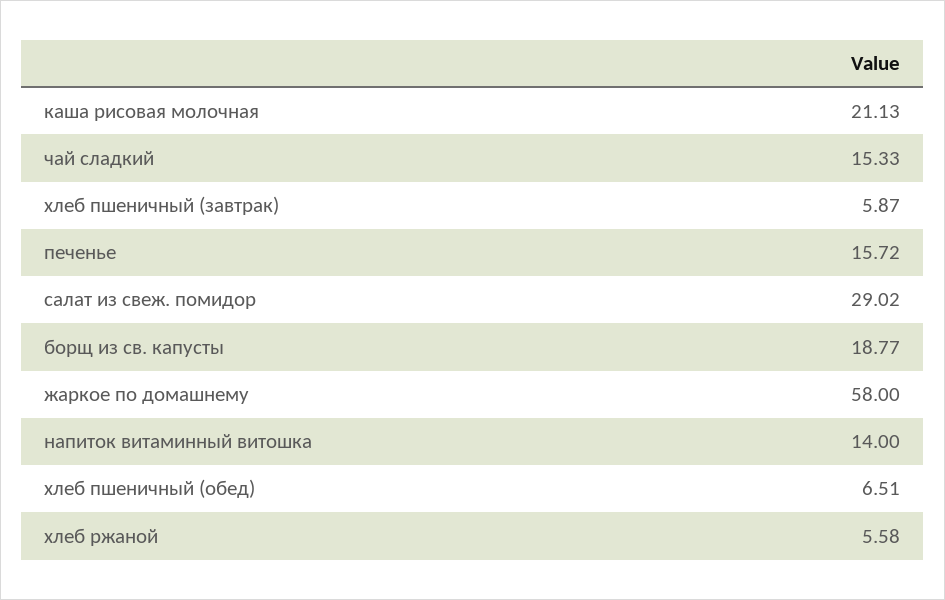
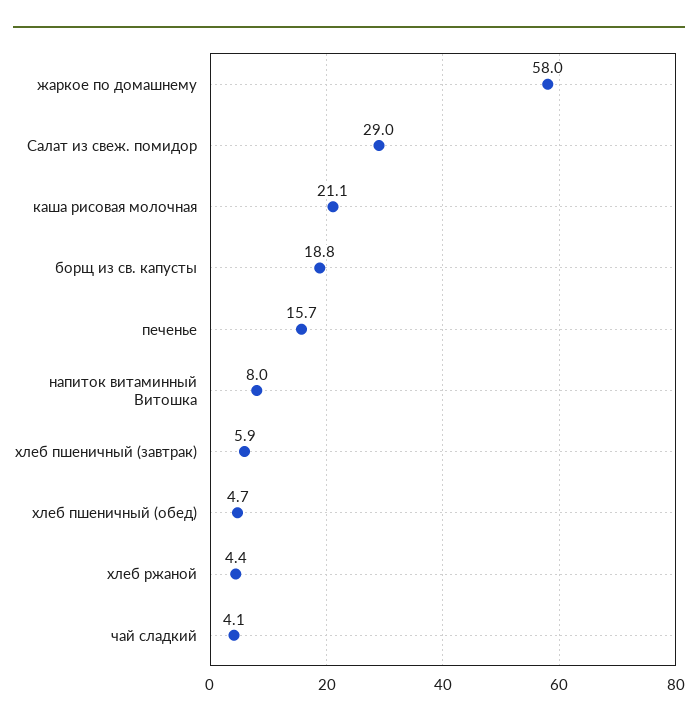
  {
    "каша рисовая молочная": 21.13,
-   "чай сладкий": 15.33,
+   "чай сладкий": 4.1,
    "хлеб пшеничный (завтрак)": 5.87,
    "печенье": 15.72,
    "салат из свеж. помидор": 29.02,
    "борщ из св. капусты": 18.77,
    "жаркое по домашнему": 58,
-   "напиток витаминный витошка": 14,
+   "напиток витаминный витошка": 8,
-   "хлеб пшеничный (обед)": 6.51,
+   "хлеб пшеничный (обед)": 4.7,
-   "хлеб ржаной": 5.58
+   "хлеб ржаной": 4.4
  }

